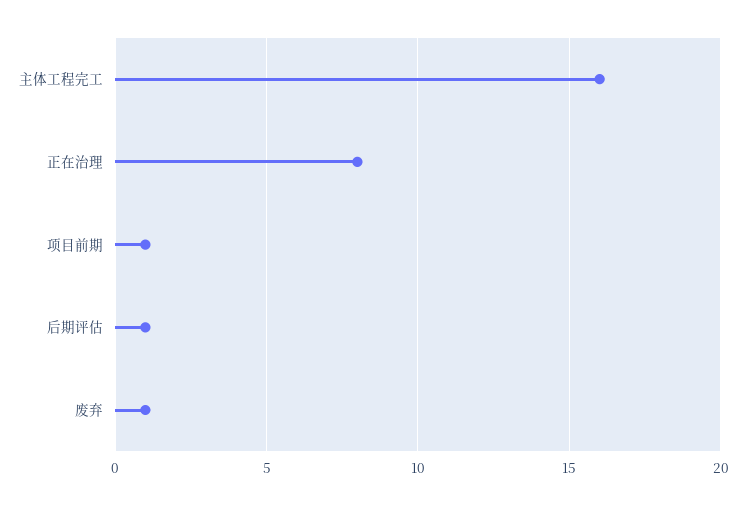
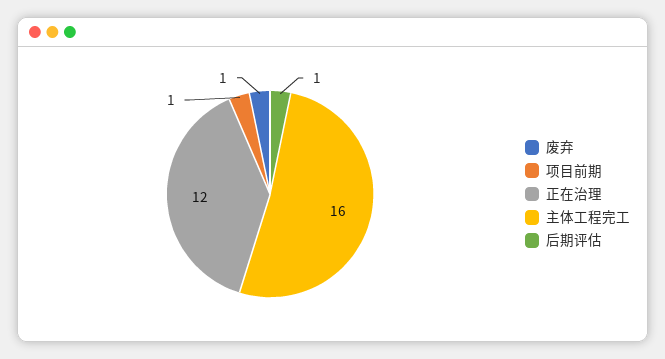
  {
    "主体工程完工": 16,
-   "正在治理": 8,
+   "正在治理": 12,
    "项目前期": 1,
    "后期评估": 1,
    "废弃": 1
  }

